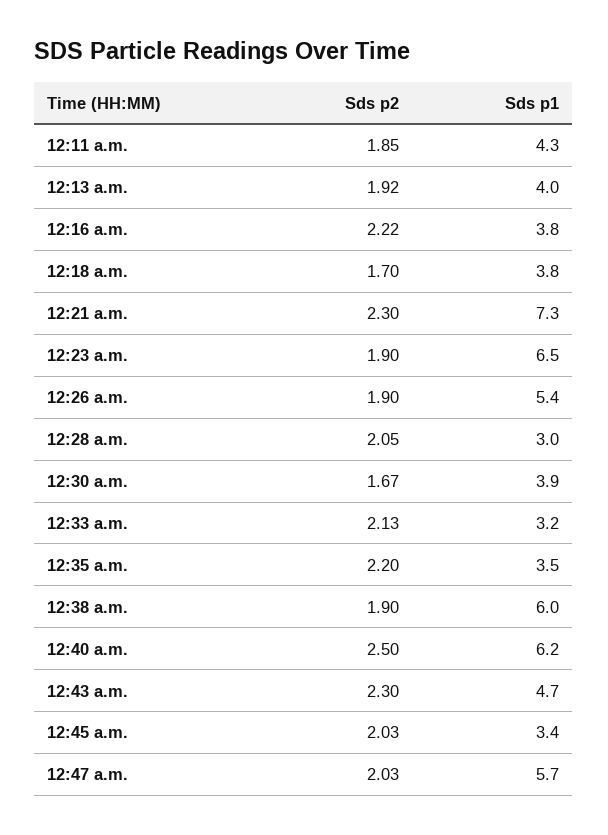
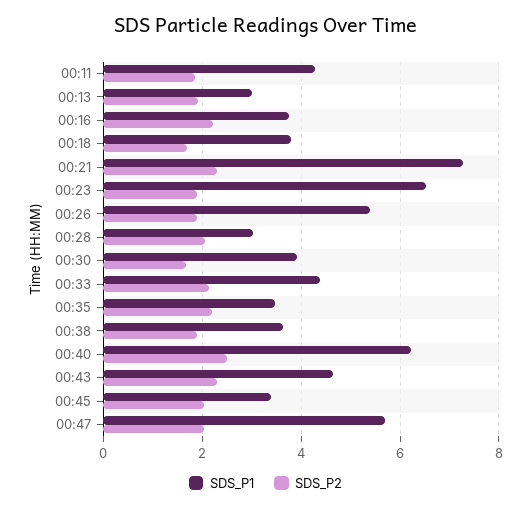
  {
    "Sds p2": {
      "12:11 a.m.": 1.85,
      "12:13 a.m.": 1.92,
      "12:16 a.m.": 2.22,
      "12:18 a.m.": 1.7,
      "12:21 a.m.": 2.3,
      "12:23 a.m.": 1.9,
      "12:26 a.m.": 1.9,
      "12:28 a.m.": 2.05,
      "12:30 a.m.": 1.67,
      "12:33 a.m.": 2.13,
      "12:35 a.m.": 2.2,
      "12:38 a.m.": 1.9,
      "12:40 a.m.": 2.5,
      "12:43 a.m.": 2.3,
      "12:45 a.m.": 2.03,
      "12:47 a.m.": 2.03
    },
    "Sds p1": {
      "12:11 a.m.": 4.3,
-     "12:13 a.m.": 4,
+     "12:13 a.m.": 3,
      "12:16 a.m.": 3.8,
      "12:18 a.m.": 3.8,
      "12:21 a.m.": 7.3,
      "12:23 a.m.": 6.5,
      "12:26 a.m.": 5.4,
      "12:28 a.m.": 3,
      "12:30 a.m.": 3.9,
-     "12:33 a.m.": 3.2,
+     "12:33 a.m.": 4.4,
      "12:35 a.m.": 3.5,
-     "12:38 a.m.": 6,
+     "12:38 a.m.": 3.6,
      "12:40 a.m.": 6.2,
      "12:43 a.m.": 4.7,
      "12:45 a.m.": 3.4,
      "12:47 a.m.": 5.7
    }
  }

